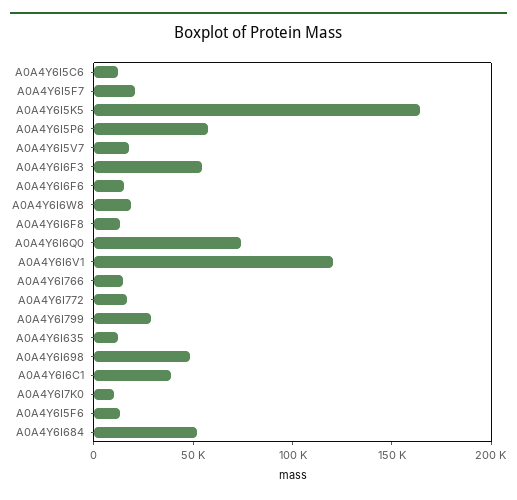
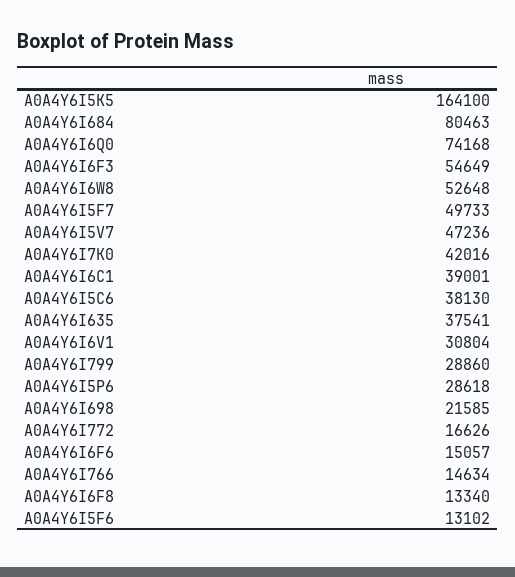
  {
-   "A0A4Y6I5C6": 10000,
+   "A0A4Y6I5C6": 38130,
-   "A0A4Y6I5F7": 20000,
+   "A0A4Y6I5F7": 49733,
    "A0A4Y6I5K5": 164100,
-   "A0A4Y6I5P6": 60000,
+   "A0A4Y6I5P6": 28618,
-   "A0A4Y6I5V7": 20000,
+   "A0A4Y6I5V7": 47236,
    "A0A4Y6I6F3": 54649,
    "A0A4Y6I6F6": 15057,
-   "A0A4Y6I6W8": 20000,
+   "A0A4Y6I6W8": 52648,
    "A0A4Y6I6F8": 13340,
    "A0A4Y6I6Q0": 74168,
-   "A0A4Y6I6V1": 120000,
+   "A0A4Y6I6V1": 30804,
    "A0A4Y6I766": 14634,
    "A0A4Y6I772": 16626,
    "A0A4Y6I799": 28860,
-   "A0A4Y6I635": 10000,
+   "A0A4Y6I635": 37541,
-   "A0A4Y6I698": 50000,
+   "A0A4Y6I698": 21585,
    "A0A4Y6I6C1": 39001,
-   "A0A4Y6I7K0": 10000,
+   "A0A4Y6I7K0": 42016,
    "A0A4Y6I5F6": 13102,
-   "A0A4Y6I684": 50000
+   "A0A4Y6I684": 80463
  }

